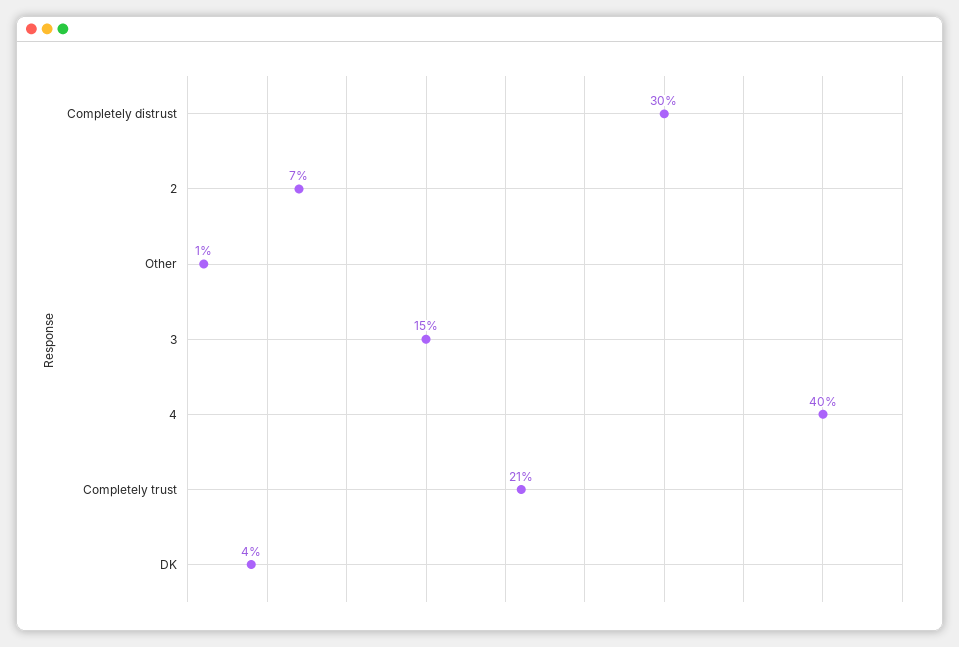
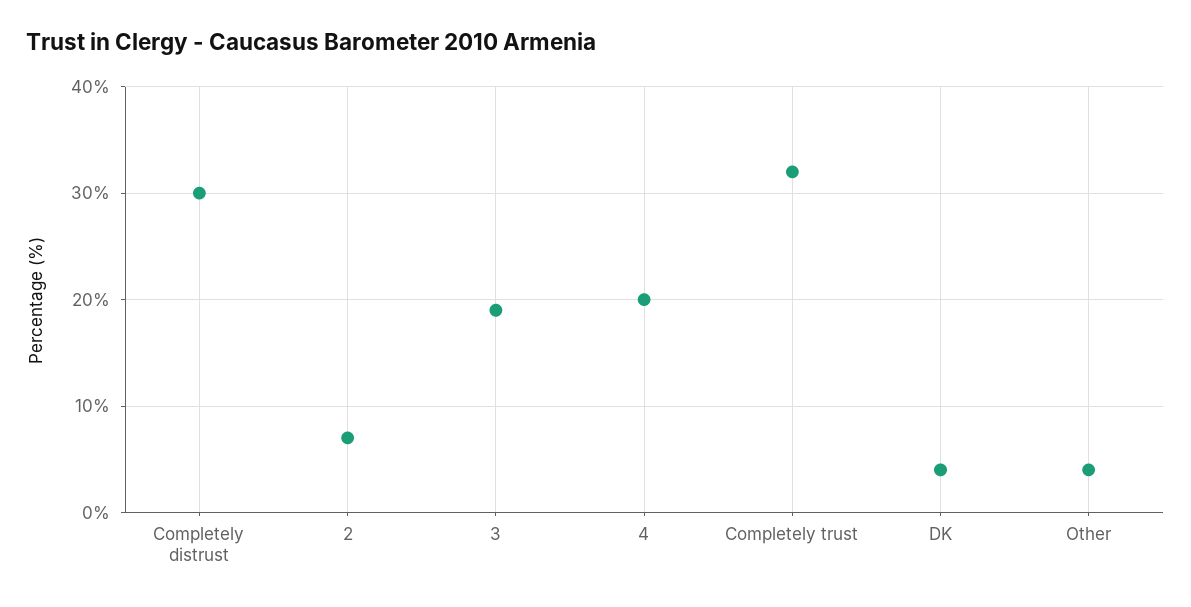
  {
    "Completely distrust": 30,
    "2": 7,
-   "Other": 1,
+   "Other": 4,
-   "3": 15,
+   "3": 19,
-   "4": 40,
+   "4": 20,
-   "Completely trust": 21,
+   "Completely trust": 32,
    "DK": 4
  }

